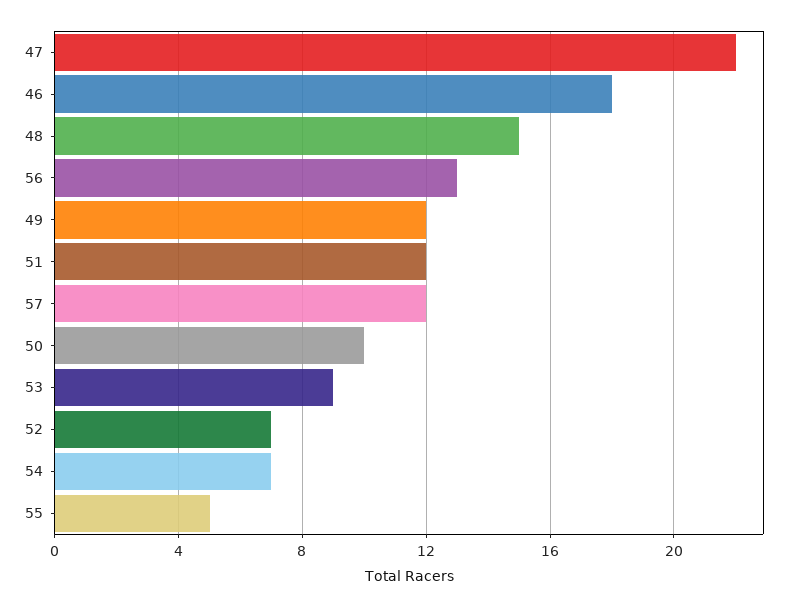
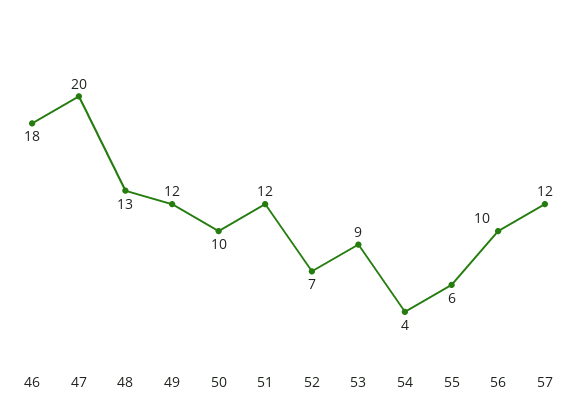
  {
-   "47": 22,
+   "47": 20,
    "46": 18,
-   "48": 15,
+   "48": 13,
-   "56": 13,
+   "56": 10,
    "49": 12,
    "51": 12,
    "57": 12,
    "50": 10,
    "53": 9,
    "52": 7,
-   "54": 7,
+   "54": 4,
-   "55": 5
+   "55": 6
  }

